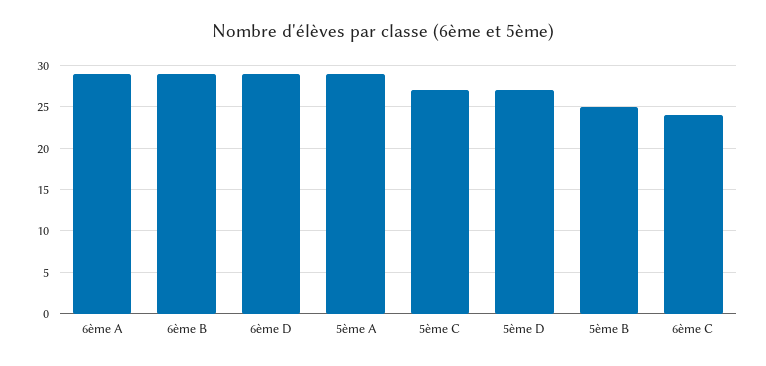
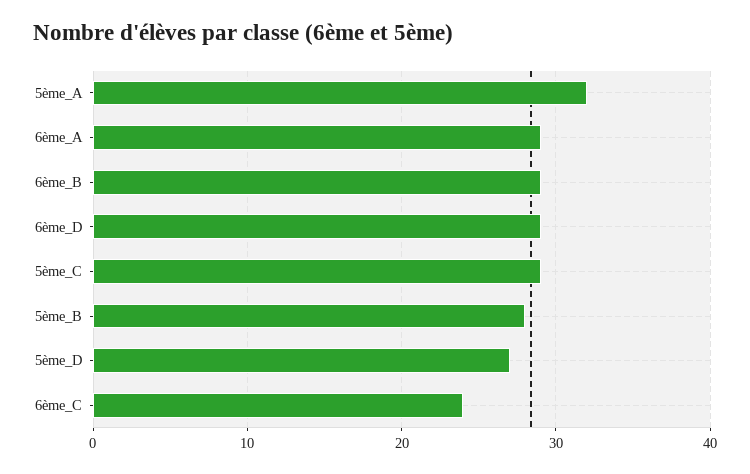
  {
    "6ème A": 29,
    "6ème B": 29,
    "6ème D": 29,
-   "5ème A": 29,
+   "5ème A": 32,
-   "5ème C": 27,
+   "5ème C": 29,
    "5ème D": 27,
-   "5ème B": 25,
+   "5ème B": 28,
    "6ème C": 24
  }

